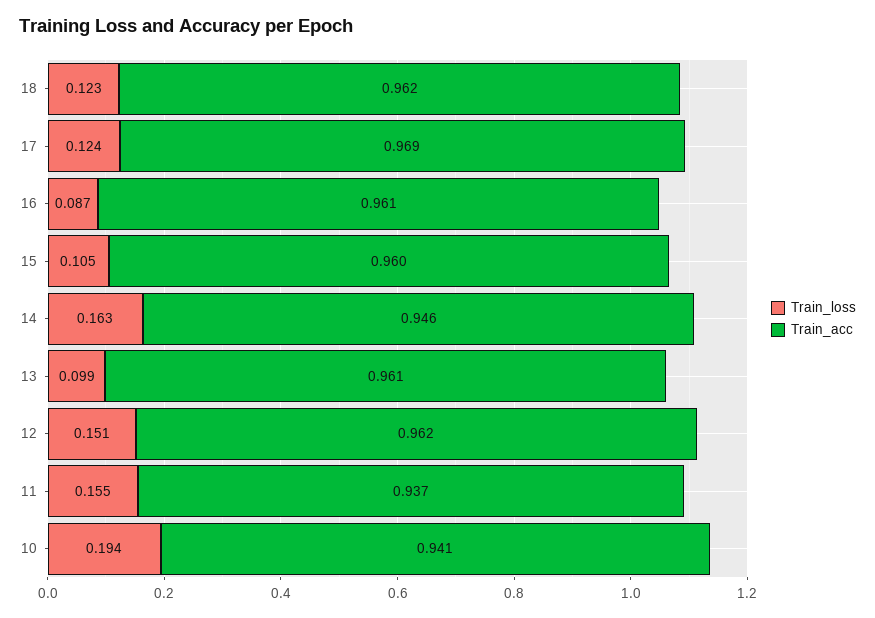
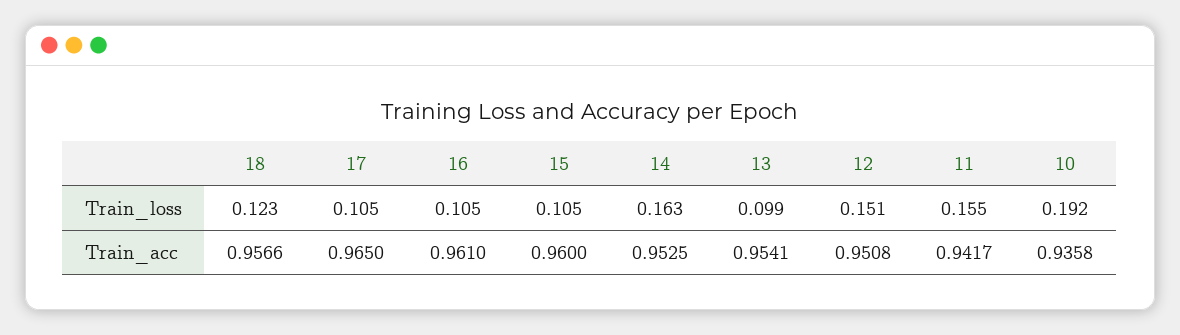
  {
    "Train_loss": {
      "18": 0.123,
-     "17": 0.124,
+     "17": 0.105,
-     "16": 0.087,
+     "16": 0.105,
      "15": 0.105,
      "14": 0.163,
      "13": 0.099,
      "12": 0.151,
      "11": 0.155,
-     "10": 0.194
+     "10": 0.192
    },
    "Train_acc": {
-     "18": 0.962,
+     "18": 0.9566,
-     "17": 0.969,
+     "17": 0.965,
      "16": 0.961,
      "15": 0.96,
-     "14": 0.946,
+     "14": 0.9525,
-     "13": 0.961,
+     "13": 0.9541,
-     "12": 0.962,
+     "12": 0.9508,
-     "11": 0.937,
+     "11": 0.9417,
-     "10": 0.941
+     "10": 0.9358
    }
  }

